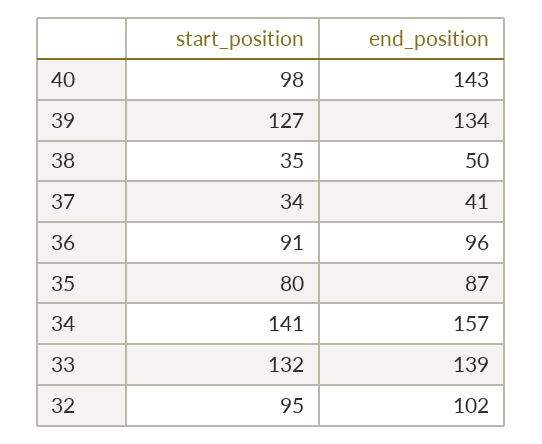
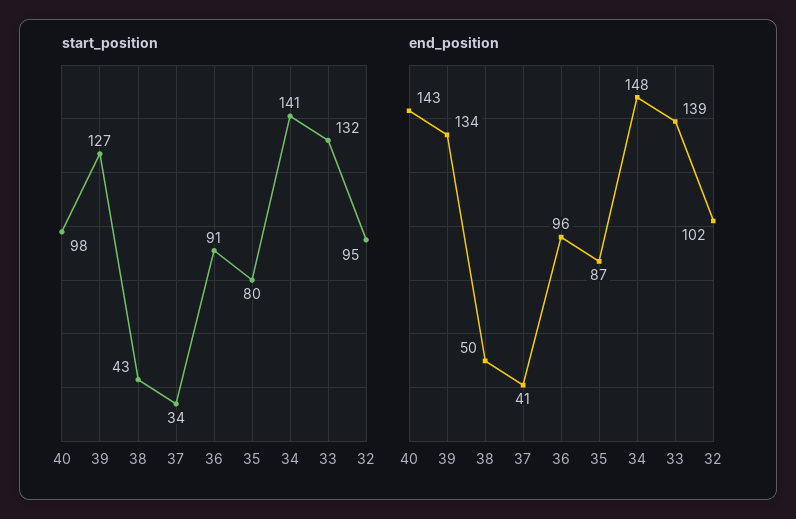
  {
    "start_position": {
      "40": 98,
      "39": 127,
-     "38": 35,
+     "38": 43,
      "37": 34,
      "36": 91,
      "35": 80,
      "34": 141,
      "33": 132,
      "32": 95
    },
    "end_position": {
      "40": 143,
      "39": 134,
      "38": 50,
      "37": 41,
      "36": 96,
      "35": 87,
-     "34": 157,
+     "34": 148,
      "33": 139,
      "32": 102
    }
  }

